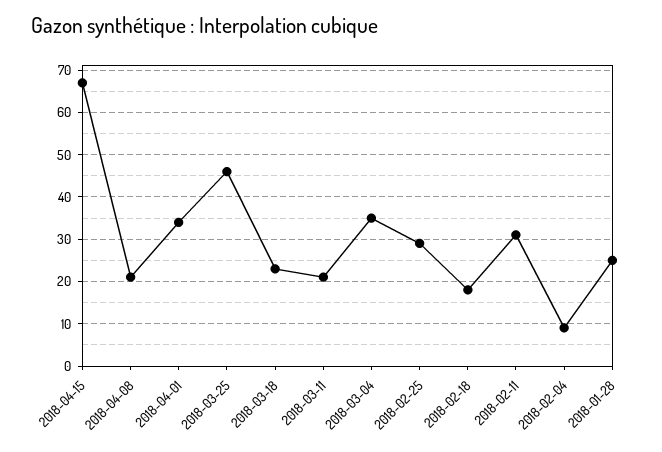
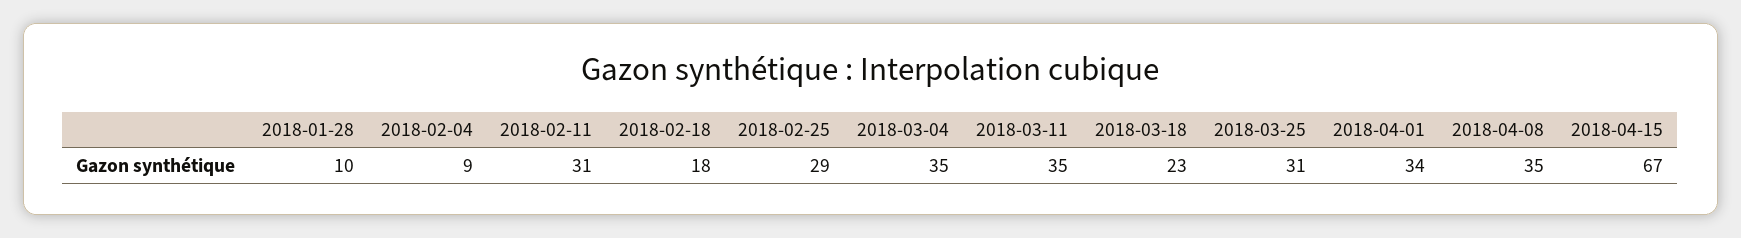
  {
    "2018-04-15": 67,
-   "2018-04-08": 20,
+   "2018-04-08": 35,
    "2018-04-01": 34,
-   "2018-03-25": 45,
+   "2018-03-25": 31,
    "2018-03-18": 23,
-   "2018-03-11": 20,
+   "2018-03-11": 35,
    "2018-03-04": 35,
    "2018-02-25": 29,
    "2018-02-18": 18,
    "2018-02-11": 31,
    "2018-02-04": 9,
-   "2018-01-28": 25
+   "2018-01-28": 10
  }

